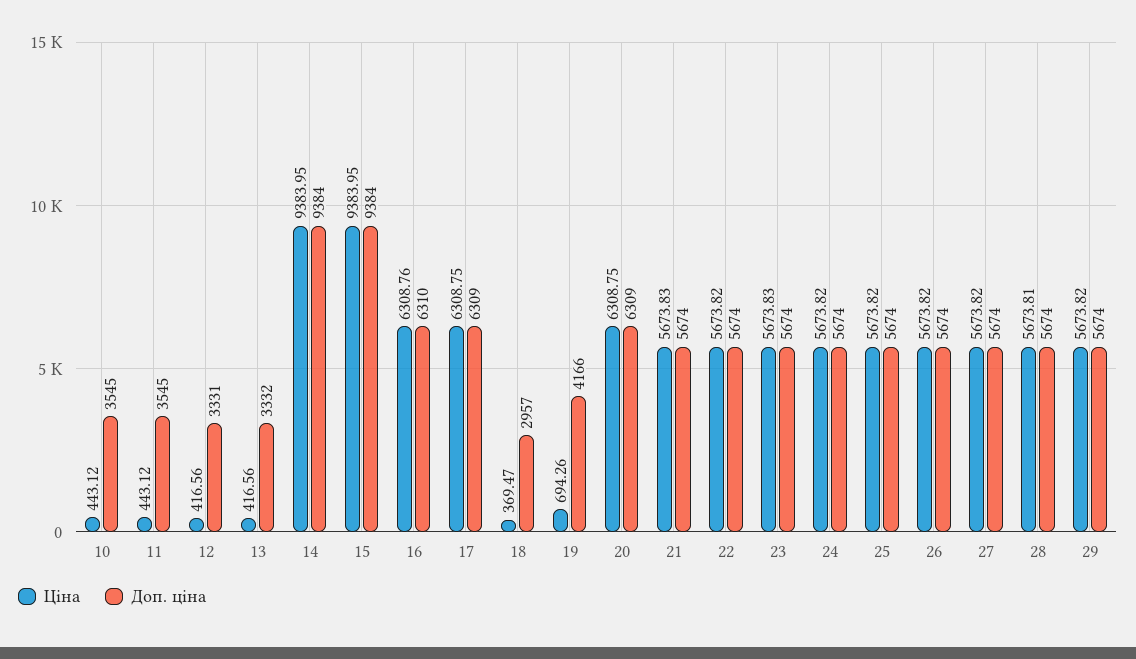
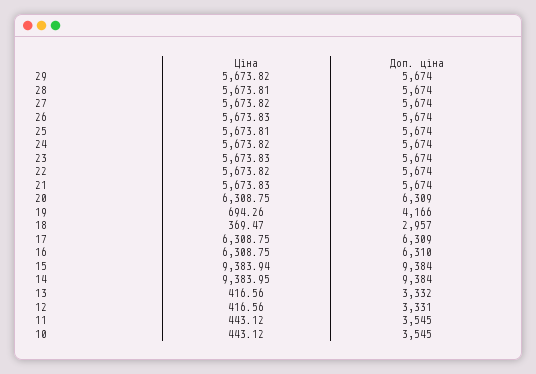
  {
    "Ціна": {
      "10": 443.12,
      "11": 443.12,
      "12": 416.56,
      "13": 416.56,
      "14": 9383.95,
-     "15": 9383.95,
+     "15": 9383.94,
-     "16": 6308.76,
+     "16": 6308.75,
      "17": 6308.75,
      "18": 369.47,
      "19": 694.26,
      "20": 6308.75,
      "21": 5673.83,
      "22": 5673.82,
      "23": 5673.83,
      "24": 5673.82,
-     "25": 5673.82,
+     "25": 5673.81,
-     "26": 5673.82,
+     "26": 5673.83,
      "27": 5673.82,
      "28": 5673.81,
      "29": 5673.82
    },
    "Доп. ціна": {
      "10": 3545,
      "11": 3545,
      "12": 3331,
      "13": 3332,
      "14": 9384,
      "15": 9384,
      "16": 6310,
      "17": 6309,
      "18": 2957,
      "19": 4166,
      "20": 6309,
      "21": 5674,
      "22": 5674,
      "23": 5674,
      "24": 5674,
      "25": 5674,
      "26": 5674,
      "27": 5674,
      "28": 5674,
      "29": 5674
    }
  }

